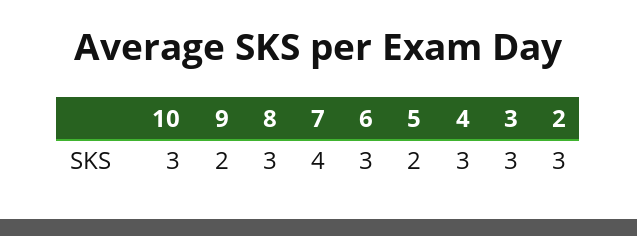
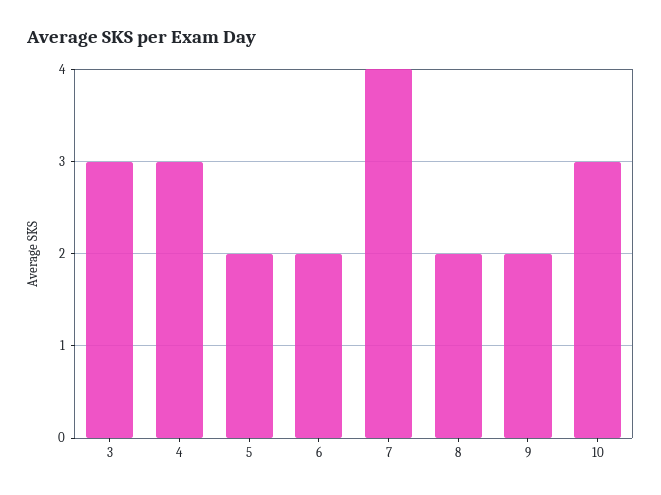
  {
    "10": 3,
    "9": 2,
-   "8": 3,
+   "8": 2,
    "7": 4,
-   "6": 3,
+   "6": 2,
    "5": 2,
    "4": 3,
-   "3": 3,
+   "3": 3
-   "2": 3
  }

